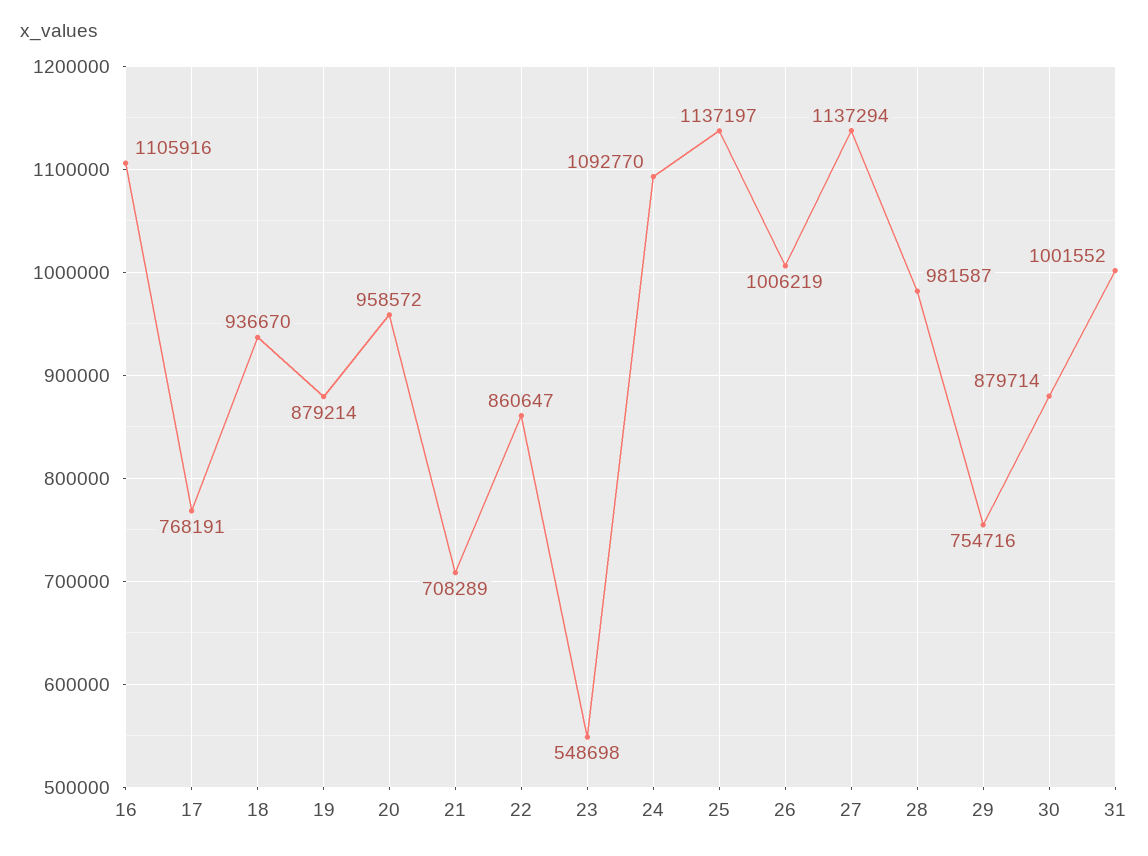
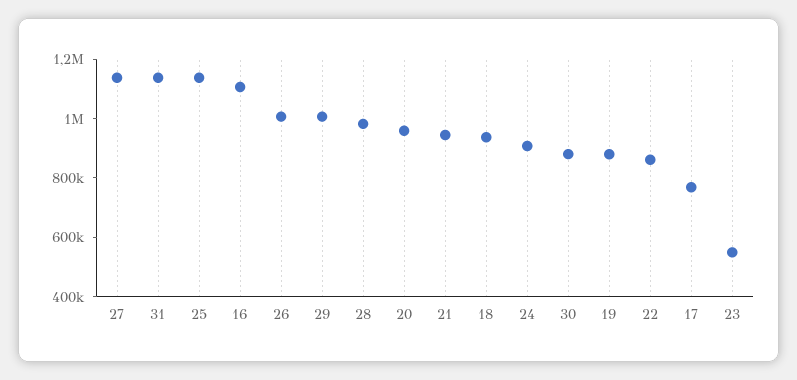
  {
    "16": 1105916,
    "17": 768191,
    "18": 936670,
    "19": 879214,
    "20": 958572,
-   "21": 708289,
+   "21": 950000,
    "22": 860647,
    "23": 548698,
-   "24": 1092770,
+   "24": 900000,
    "25": 1137197,
    "26": 1006219,
    "27": 1137294,
    "28": 981587,
-   "29": 754716,
+   "29": 1000000,
    "30": 879714,
-   "31": 1001552
+   "31": 1150000
  }

